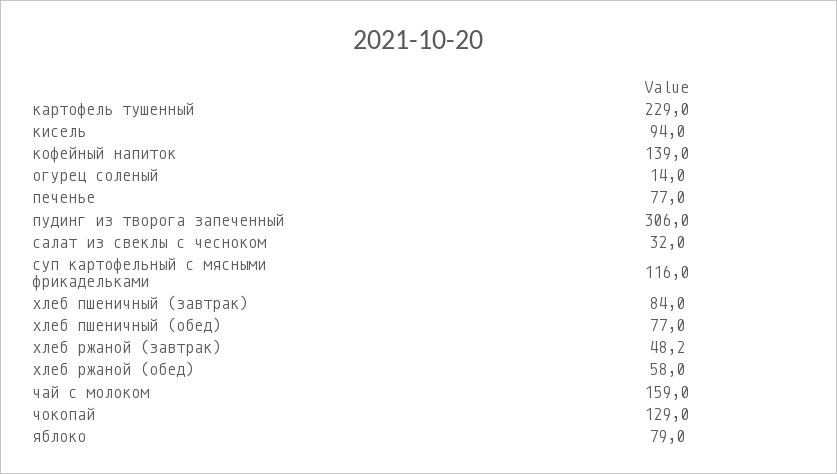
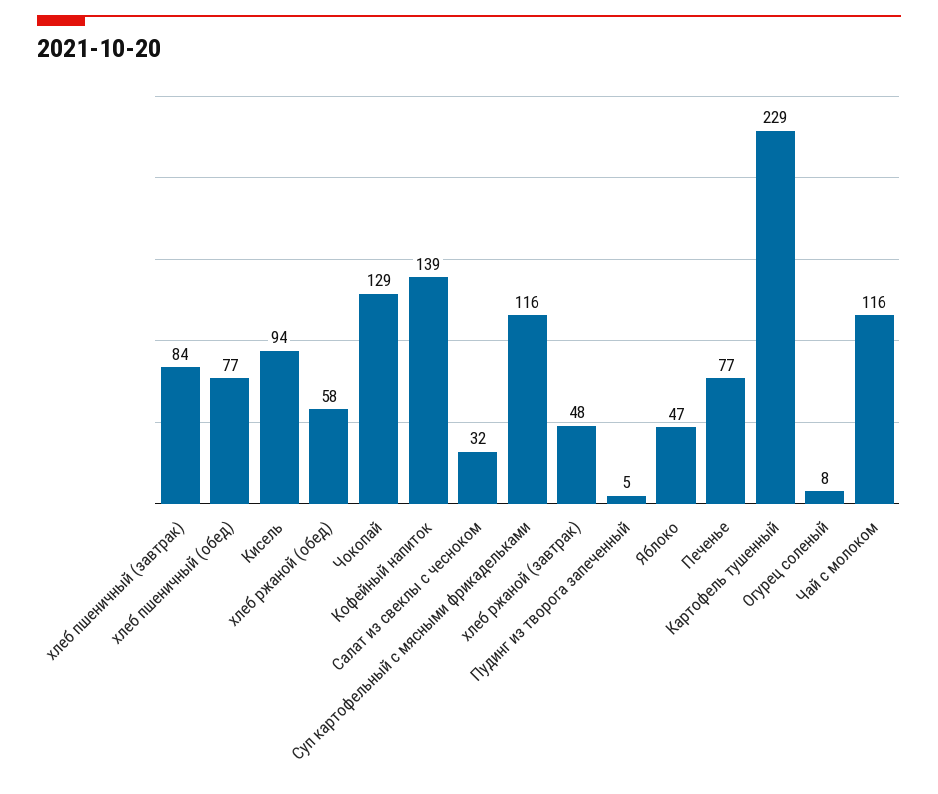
  {
    "картофель тушенный": 229,
    "кисель": 94,
    "кофейный напиток": 139,
-   "огурец соленый": 14,
+   "огурец соленый": 8,
    "печенье": 77,
-   "пудинг из творога запеченный": 306,
+   "пудинг из творога запеченный": 5,
    "салат из свеклы с чесноком": 32,
    "суп картофельный с мясными фрикадельками": 116,
    "хлеб пшеничный (завтрак)": 84,
    "хлеб пшеничный (обед)": 77,
    "хлеб ржаной (завтрак)": 48.2,
    "хлеб ржаной (обед)": 58,
-   "чай с молоком": 159,
+   "чай с молоком": 116,
    "чокопай": 129,
-   "яблоко": 79
+   "яблоко": 47
  }

